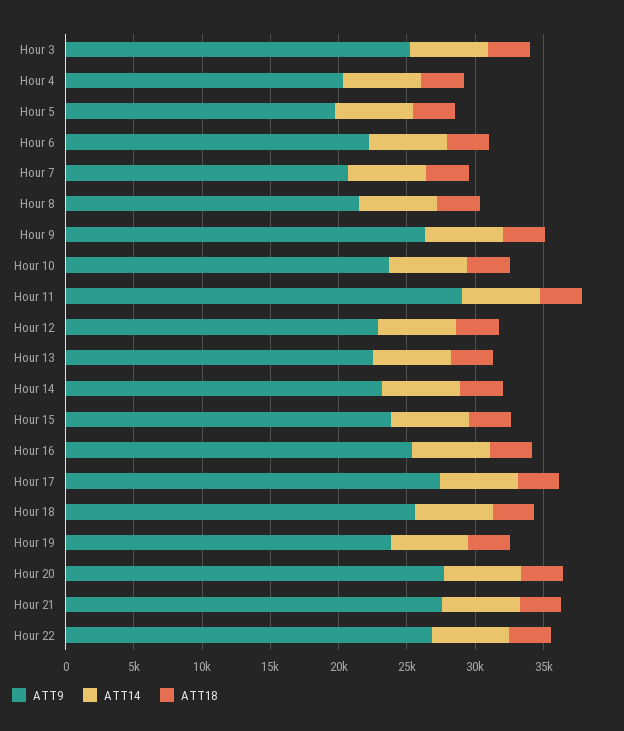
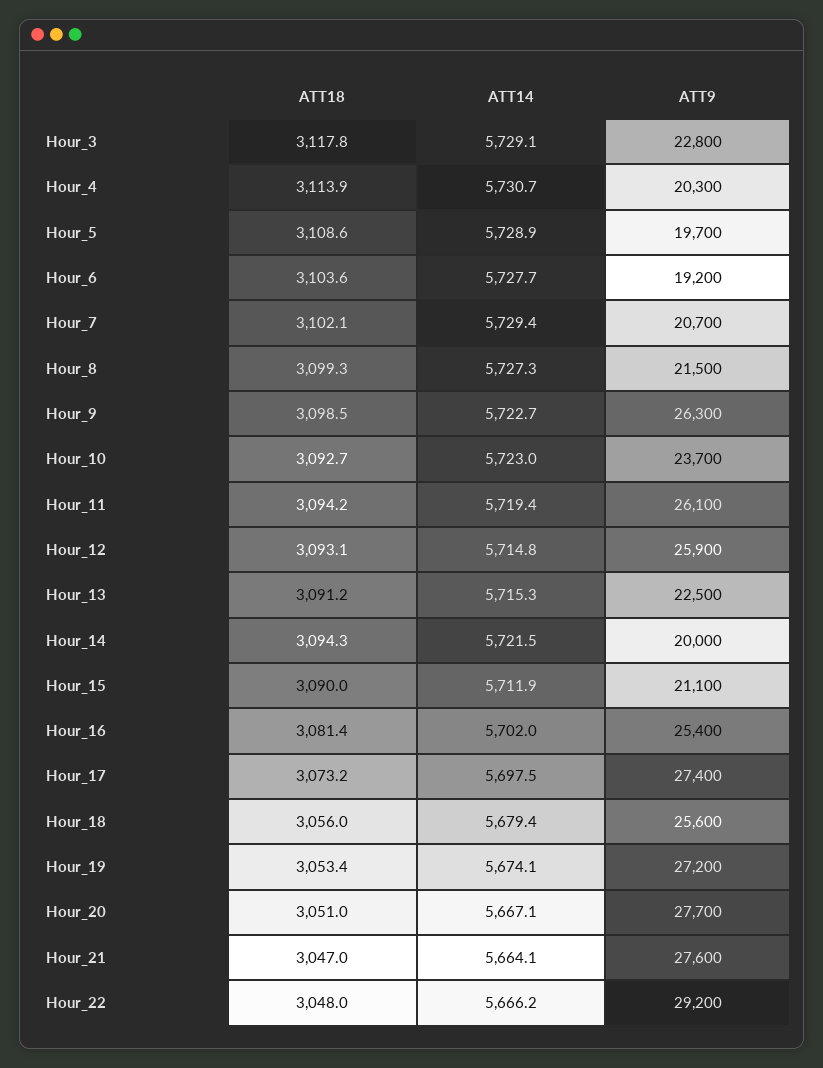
  {
    "ATT9": {
-     "Hour 3": 25000,
+     "Hour 3": 22800,
      "Hour 4": 20300,
      "Hour 5": 19700,
-     "Hour 6": 22000,
+     "Hour 6": 19200,
      "Hour 7": 20700,
      "Hour 8": 21500,
      "Hour 9": 26300,
      "Hour 10": 23700,
-     "Hour 11": 29000,
+     "Hour 11": 26100,
-     "Hour 12": 23000,
+     "Hour 12": 25900,
      "Hour 13": 22500,
-     "Hour 14": 23000,
+     "Hour 14": 20000,
-     "Hour 15": 24000,
+     "Hour 15": 21100,
      "Hour 16": 25400,
      "Hour 17": 27400,
      "Hour 18": 25600,
-     "Hour 19": 24000,
+     "Hour 19": 27200,
      "Hour 20": 27700,
      "Hour 21": 27600,
-     "Hour 22": 27000
+     "Hour 22": 29200
    },
    "ATT14": {
      "Hour 3": 5729.1,
      "Hour 4": 5730.7,
      "Hour 5": 5728.9,
      "Hour 6": 5727.7,
      "Hour 7": 5729.4,
      "Hour 8": 5727.3,
      "Hour 9": 5722.7,
      "Hour 10": 5723,
      "Hour 11": 5719.4,
      "Hour 12": 5714.8,
      "Hour 13": 5715.3,
      "Hour 14": 5721.5,
      "Hour 15": 5711.9,
      "Hour 16": 5702,
      "Hour 17": 5697.5,
      "Hour 18": 5679.4,
      "Hour 19": 5674.1,
      "Hour 20": 5667.1,
      "Hour 21": 5664.1,
      "Hour 22": 5666.2
    },
    "ATT18": {
      "Hour 3": 3117.8,
      "Hour 4": 3113.9,
      "Hour 5": 3108.6,
      "Hour 6": 3103.6,
      "Hour 7": 3102.1,
      "Hour 8": 3099.3,
      "Hour 9": 3098.5,
      "Hour 10": 3092.7,
      "Hour 11": 3094.2,
      "Hour 12": 3093.1,
      "Hour 13": 3091.2,
      "Hour 14": 3094.3,
      "Hour 15": 3090,
      "Hour 16": 3081.4,
      "Hour 17": 3073.2,
      "Hour 18": 3056,
      "Hour 19": 3053.4,
      "Hour 20": 3051,
      "Hour 21": 3047,
      "Hour 22": 3048
    }
  }

